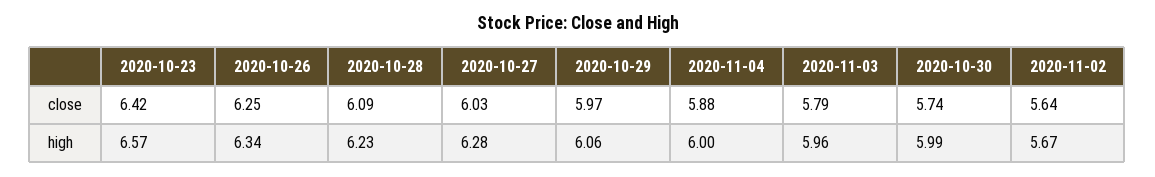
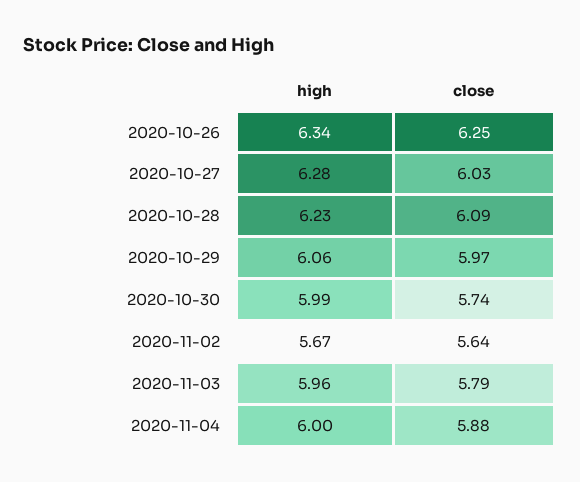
  {
-   "2020-10-23": {
-     "close": 6.42,
-     "high": 6.57
-   },
    "2020-10-26": {
      "close": 6.25,
      "high": 6.34
    },
    "2020-10-28": {
      "close": 6.09,
      "high": 6.23
    },
    "2020-10-27": {
      "close": 6.03,
      "high": 6.28
    },
    "2020-10-29": {
      "close": 5.97,
      "high": 6.06
    },
    "2020-11-04": {
      "close": 5.88,
      "high": 6
    },
    "2020-11-03": {
      "close": 5.79,
      "high": 5.96
    },
    "2020-10-30": {
      "close": 5.74,
      "high": 5.99
    },
    "2020-11-02": {
      "close": 5.64,
      "high": 5.67
    }
  }

